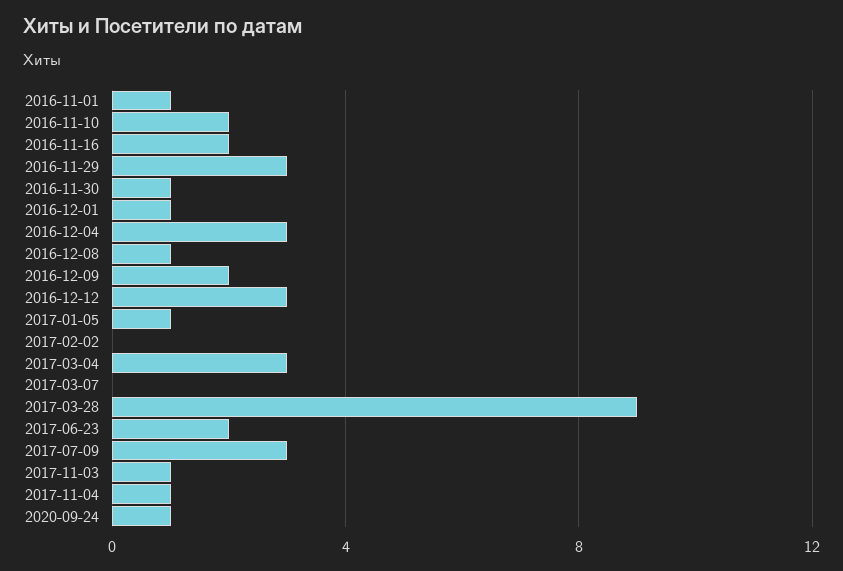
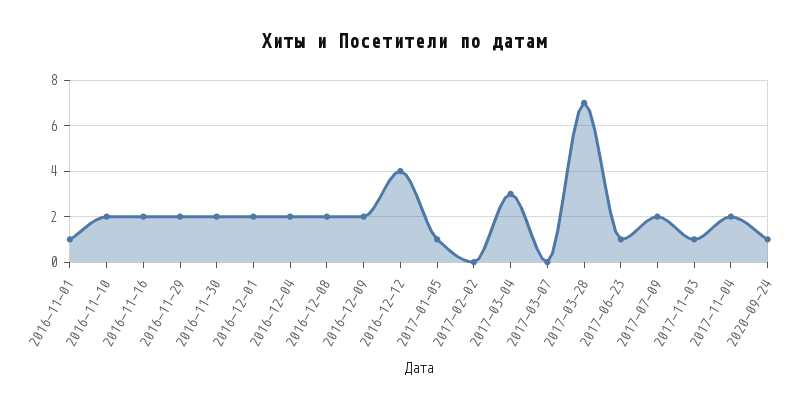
  {
    "2016-11-01": 1,
    "2016-11-10": 2,
    "2016-11-16": 2,
-   "2016-11-29": 3,
+   "2016-11-29": 2,
-   "2016-11-30": 1,
+   "2016-11-30": 2,
-   "2016-12-01": 1,
+   "2016-12-01": 2,
-   "2016-12-04": 3,
+   "2016-12-04": 2,
-   "2016-12-08": 1,
+   "2016-12-08": 2,
    "2016-12-09": 2,
-   "2016-12-12": 3,
+   "2016-12-12": 4,
    "2017-01-05": 1,
    "2017-02-02": 0,
    "2017-03-04": 3,
    "2017-03-07": 0,
-   "2017-03-28": 9,
+   "2017-03-28": 7,
-   "2017-06-23": 2,
+   "2017-06-23": 1,
-   "2017-07-09": 3,
+   "2017-07-09": 2,
    "2017-11-03": 1,
-   "2017-11-04": 1,
+   "2017-11-04": 2,
    "2020-09-24": 1
  }

